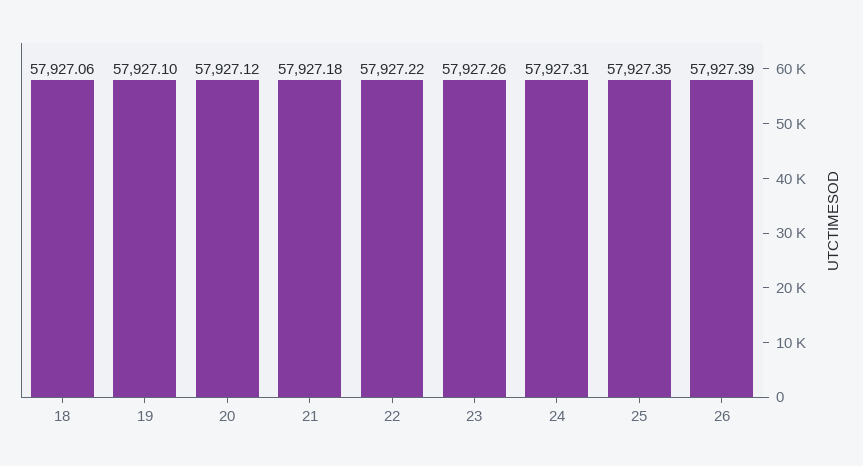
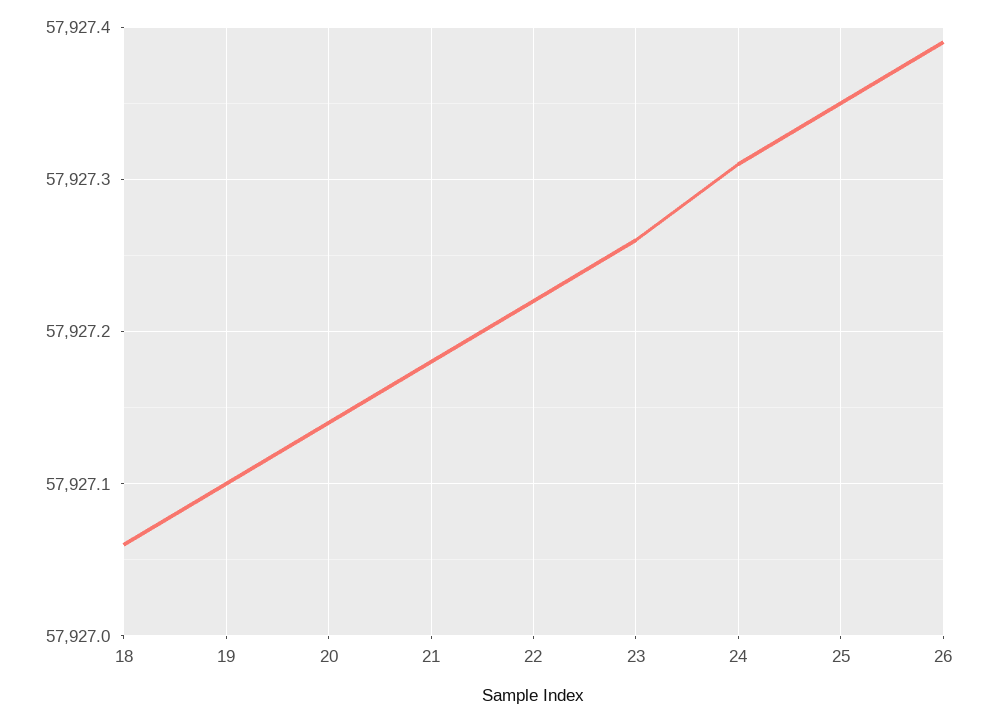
  {
    "18": 57927.06,
    "19": 57927.1,
-   "20": 57927.12,
+   "20": 57927.14,
    "21": 57927.18,
    "22": 57927.22,
    "23": 57927.26,
    "24": 57927.31,
    "25": 57927.35,
    "26": 57927.39
  }

